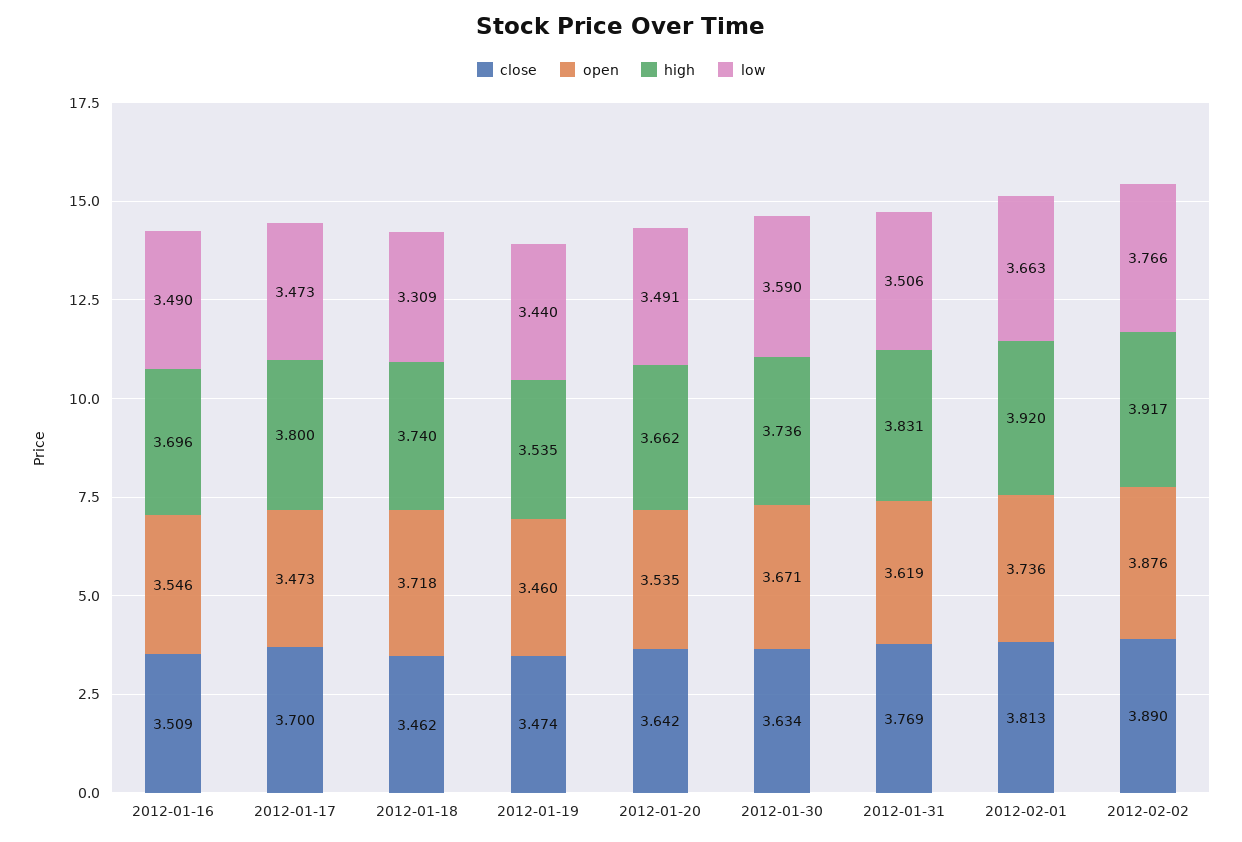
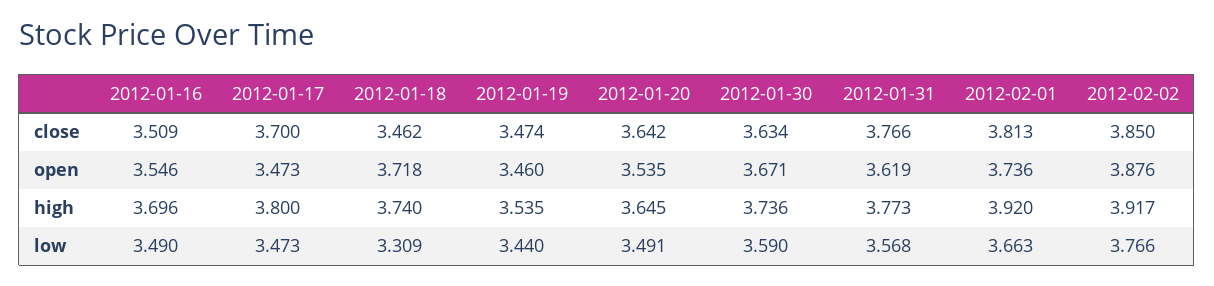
  {
    "close": {
      "2012-01-16": 3.509,
      "2012-01-17": 3.7,
      "2012-01-18": 3.462,
      "2012-01-19": 3.474,
      "2012-01-20": 3.642,
      "2012-01-30": 3.634,
-     "2012-01-31": 3.769,
+     "2012-01-31": 3.766,
      "2012-02-01": 3.813,
-     "2012-02-02": 3.89
+     "2012-02-02": 3.85
    },
    "open": {
      "2012-01-16": 3.546,
      "2012-01-17": 3.473,
      "2012-01-18": 3.718,
      "2012-01-19": 3.46,
      "2012-01-20": 3.535,
      "2012-01-30": 3.671,
      "2012-01-31": 3.619,
      "2012-02-01": 3.736,
      "2012-02-02": 3.876
    },
    "high": {
      "2012-01-16": 3.696,
      "2012-01-17": 3.8,
      "2012-01-18": 3.74,
      "2012-01-19": 3.535,
-     "2012-01-20": 3.662,
+     "2012-01-20": 3.645,
      "2012-01-30": 3.736,
-     "2012-01-31": 3.831,
+     "2012-01-31": 3.773,
      "2012-02-01": 3.92,
      "2012-02-02": 3.917
    },
    "low": {
      "2012-01-16": 3.49,
      "2012-01-17": 3.473,
      "2012-01-18": 3.309,
      "2012-01-19": 3.44,
      "2012-01-20": 3.491,
      "2012-01-30": 3.59,
-     "2012-01-31": 3.506,
+     "2012-01-31": 3.568,
      "2012-02-01": 3.663,
      "2012-02-02": 3.766
    }
  }

